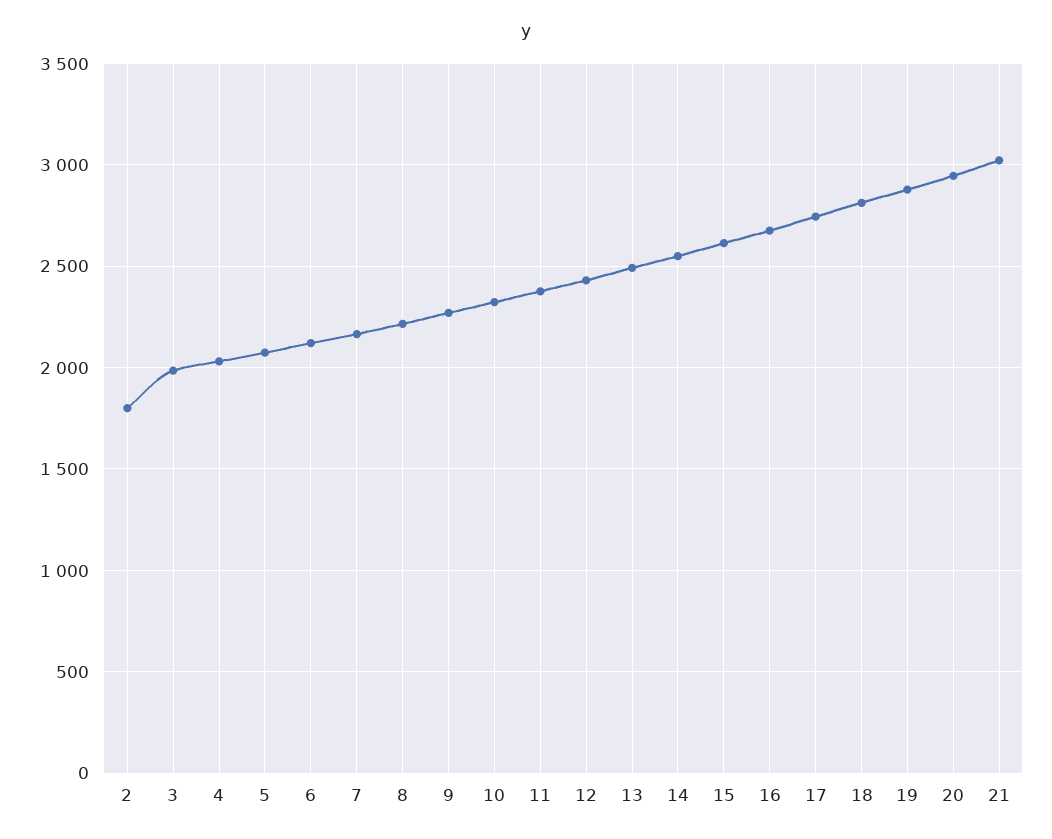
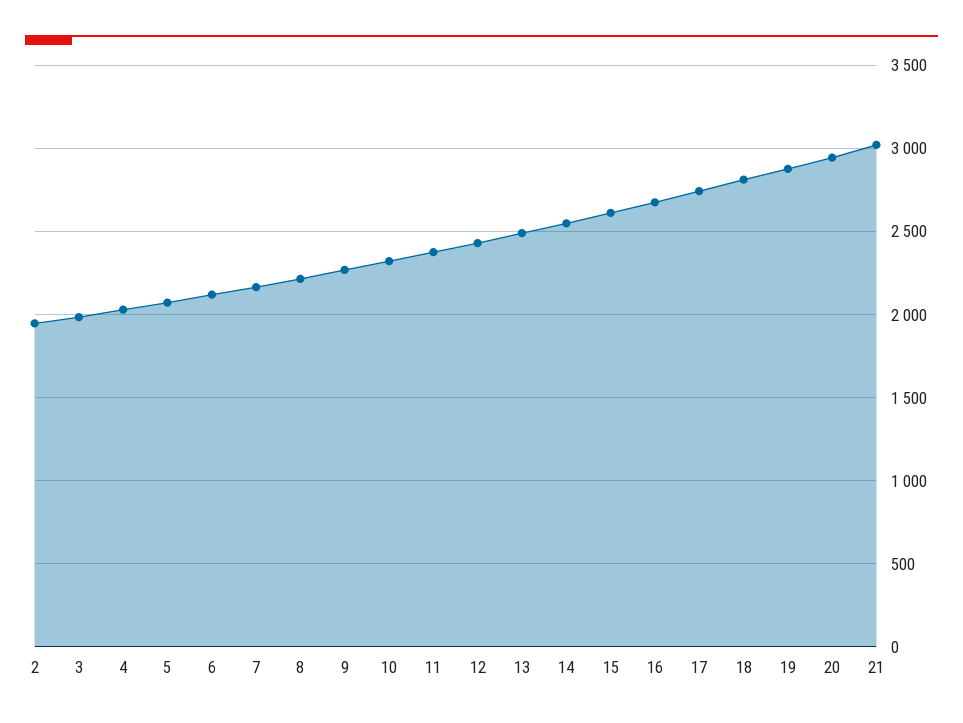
  {
-   "2": 1800,
+   "2": 1950,
    "3": 2000,
    "4": 2050,
    "5": 2050,
    "6": 2100,
    "7": 2150,
    "8": 2200,
    "9": 2250,
    "10": 2300,
    "11": 2400,
    "12": 2450,
    "13": 2500,
    "14": 2550,
    "15": 2600,
    "16": 2700,
    "17": 2750,
    "18": 2800,
    "19": 2900,
    "20": 2950,
    "21": 3000
  }

